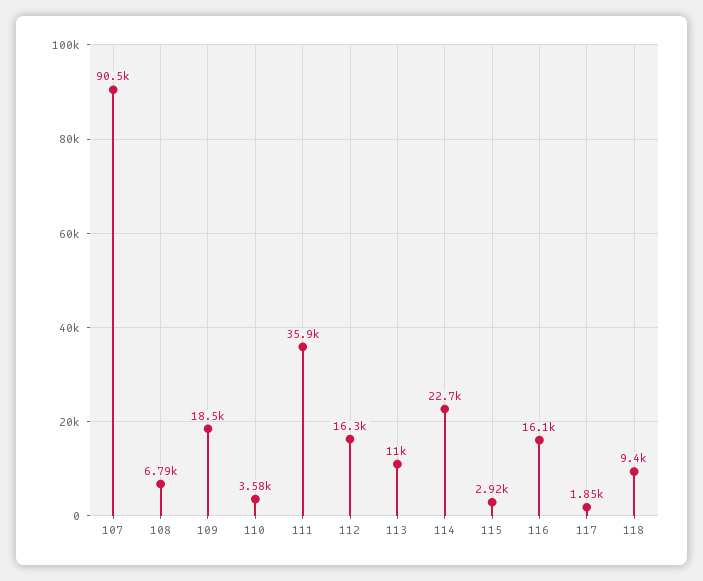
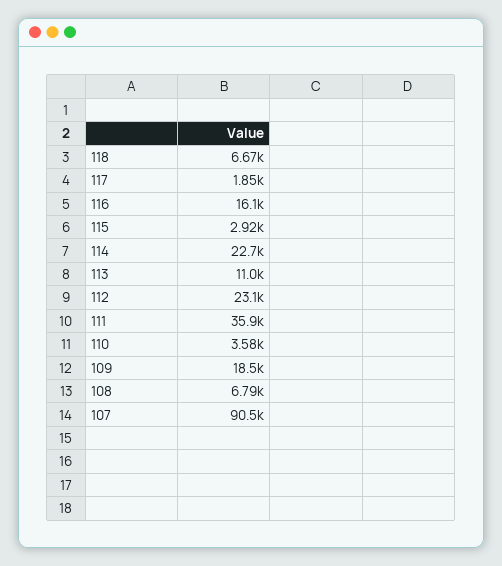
  {
    "107": 90500,
    "108": 6790,
    "109": 18500,
    "110": 3580,
    "111": 35900,
-   "112": 16300,
+   "112": 23100,
    "113": 11000,
    "114": 22700,
    "115": 2920,
    "116": 16100,
    "117": 1850,
-   "118": 9400
+   "118": 6670
  }

